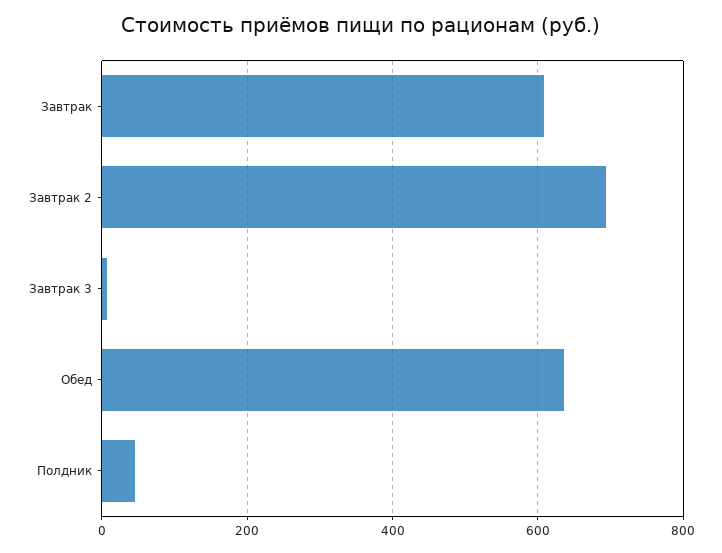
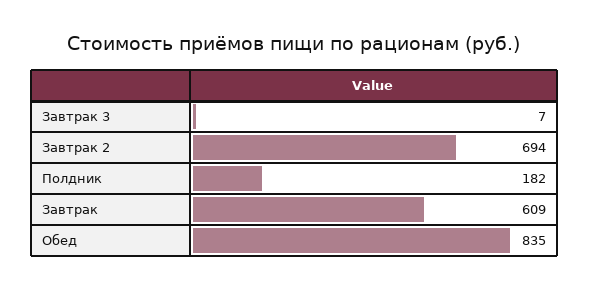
  {
    "Завтрак": 609,
    "Завтрак 2": 694,
    "Завтрак 3": 7,
-   "Обед": 640,
+   "Обед": 835,
-   "Полдник": 40
+   "Полдник": 182
  }

